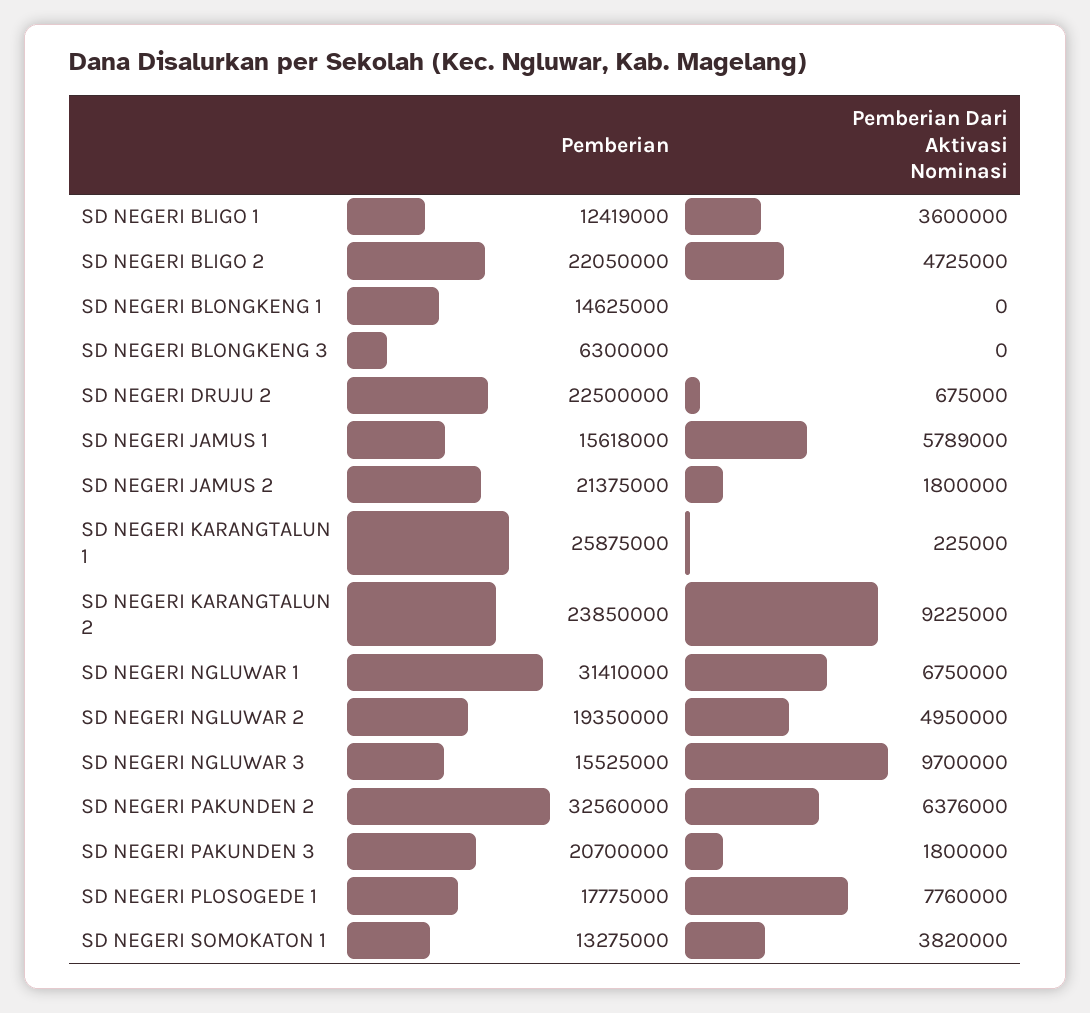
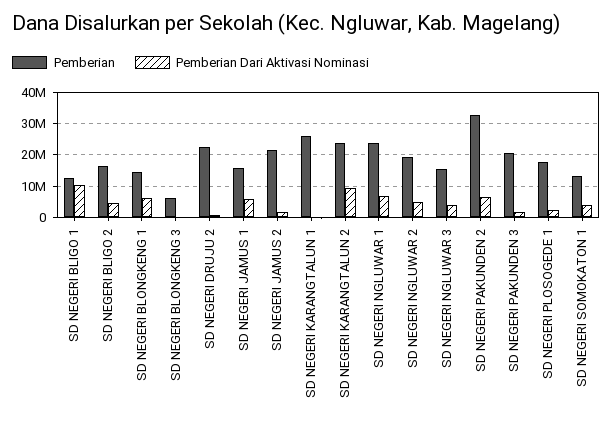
  {
    "Pemberian": {
      "SD NEGERI BLIGO 1": 12419000,
-     "SD NEGERI BLIGO 2": 22050000,
+     "SD NEGERI BLIGO 2": 16000000,
      "SD NEGERI BLONGKENG 1": 14625000,
      "SD NEGERI BLONGKENG 3": 6300000,
      "SD NEGERI DRUJU 2": 22500000,
      "SD NEGERI JAMUS 1": 15618000,
      "SD NEGERI JAMUS 2": 21375000,
      "SD NEGERI KARANGTALUN 1": 25875000,
      "SD NEGERI KARANGTALUN 2": 23850000,
-     "SD NEGERI NGLUWAR 1": 31410000,
+     "SD NEGERI NGLUWAR 1": 24000000,
      "SD NEGERI NGLUWAR 2": 19350000,
      "SD NEGERI NGLUWAR 3": 15525000,
      "SD NEGERI PAKUNDEN 2": 32560000,
      "SD NEGERI PAKUNDEN 3": 20700000,
      "SD NEGERI PLOSOGEDE 1": 17775000,
      "SD NEGERI SOMOKATON 1": 13275000
    },
    "Pemberian Dari Aktivasi Nominasi": {
-     "SD NEGERI BLIGO 1": 3600000,
+     "SD NEGERI BLIGO 1": 10000000,
      "SD NEGERI BLIGO 2": 4725000,
-     "SD NEGERI BLONGKENG 1": 0,
+     "SD NEGERI BLONGKENG 1": 6000000,
      "SD NEGERI BLONGKENG 3": 0,
      "SD NEGERI DRUJU 2": 675000,
      "SD NEGERI JAMUS 1": 5789000,
      "SD NEGERI JAMUS 2": 1800000,
      "SD NEGERI KARANGTALUN 1": 225000,
      "SD NEGERI KARANGTALUN 2": 9225000,
      "SD NEGERI NGLUWAR 1": 6750000,
      "SD NEGERI NGLUWAR 2": 4950000,
-     "SD NEGERI NGLUWAR 3": 9700000,
+     "SD NEGERI NGLUWAR 3": 4000000,
      "SD NEGERI PAKUNDEN 2": 6376000,
      "SD NEGERI PAKUNDEN 3": 1800000,
-     "SD NEGERI PLOSOGEDE 1": 7760000,
+     "SD NEGERI PLOSOGEDE 1": 2000000,
      "SD NEGERI SOMOKATON 1": 3820000
    }
  }

